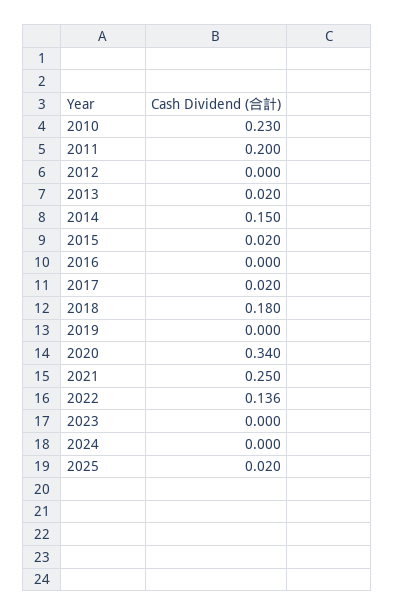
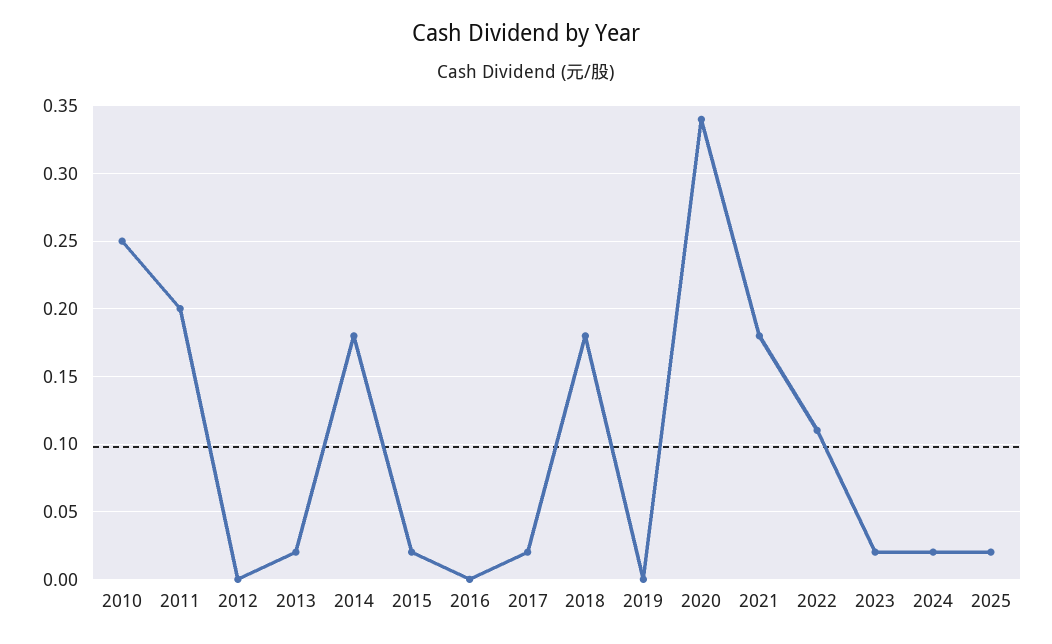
  {
-   "2010": 0.23,
+   "2010": 0.25,
    "2011": 0.2,
    "2012": 0,
    "2013": 0.02,
-   "2014": 0.15,
+   "2014": 0.18,
    "2015": 0.02,
    "2016": 0,
    "2017": 0.02,
    "2018": 0.18,
    "2019": 0,
    "2020": 0.34,
-   "2021": 0.25,
+   "2021": 0.18,
-   "2022": 0.136,
+   "2022": 0.11,
-   "2023": 0,
+   "2023": 0.02,
-   "2024": 0,
+   "2024": 0.02,
    "2025": 0.02
  }

